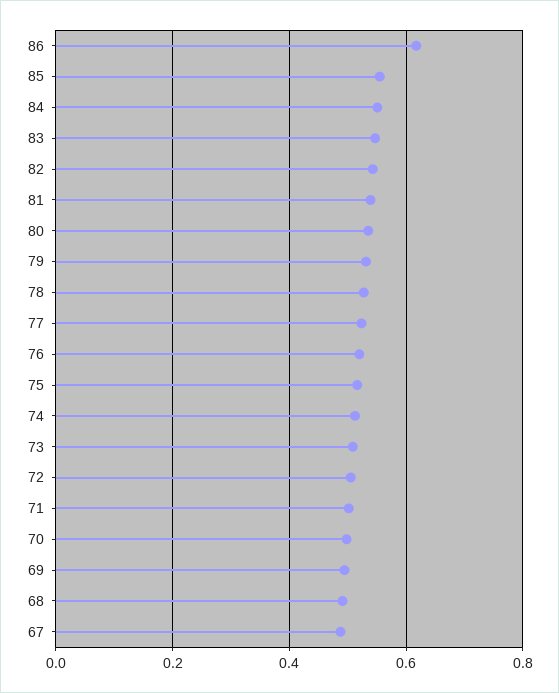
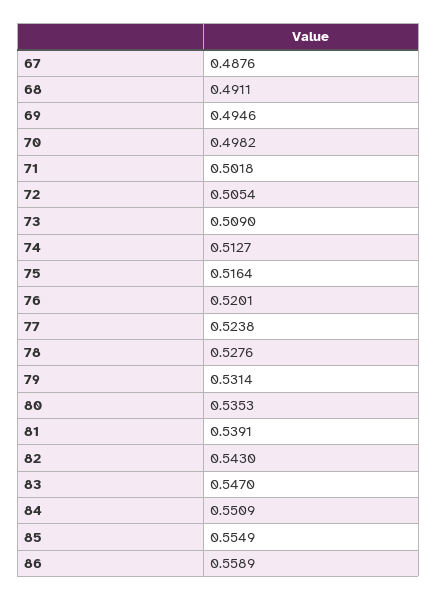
  {
-   "86": 0.62,
+   "86": 0.5589,
    "85": 0.5549,
    "84": 0.5509,
    "83": 0.547,
    "82": 0.543,
    "81": 0.5391,
    "80": 0.5353,
    "79": 0.5314,
    "78": 0.5276,
    "77": 0.5238,
    "76": 0.5201,
    "75": 0.5164,
    "74": 0.5127,
    "73": 0.509,
    "72": 0.5054,
    "71": 0.5018,
    "70": 0.4982,
    "69": 0.4946,
    "68": 0.4911,
    "67": 0.4876
  }

